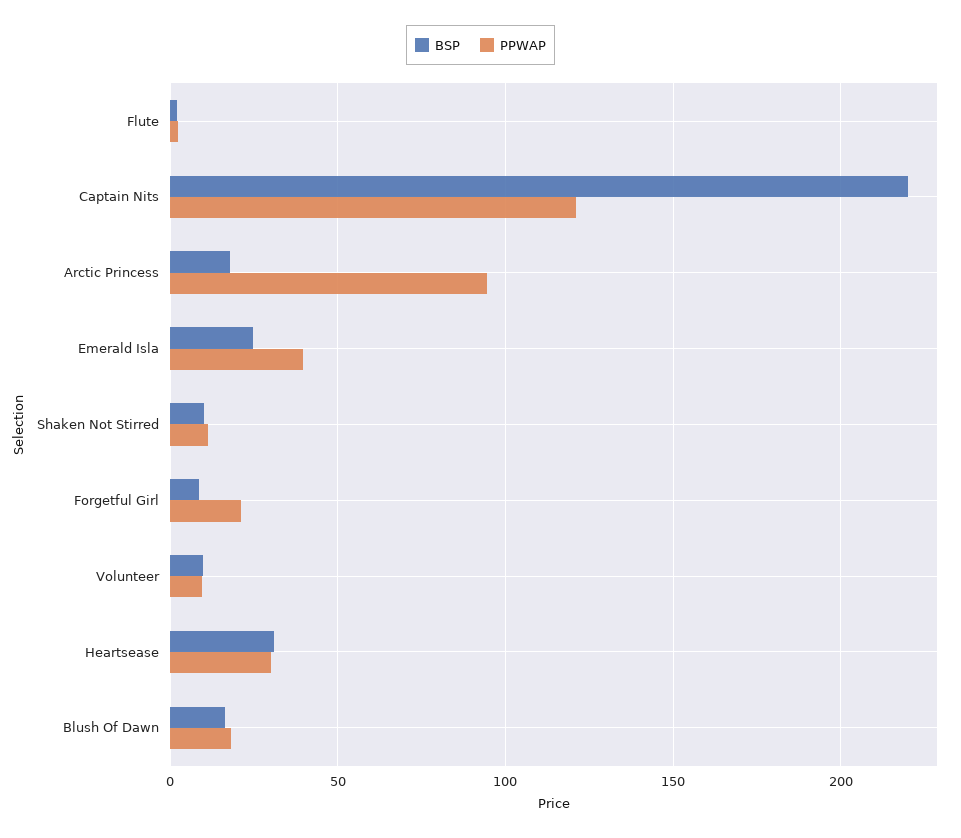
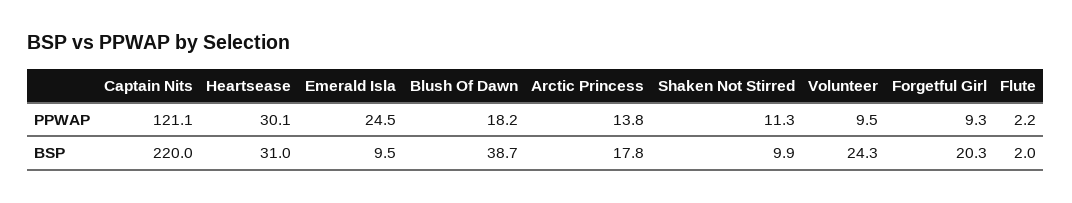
  {
    "BSP": {
      "Flute": 2,
      "Captain Nits": 220,
      "Arctic Princess": 17.8,
-     "Emerald Isla": 25,
+     "Emerald Isla": 9.5,
      "Shaken Not Stirred": 9.9,
-     "Forgetful Girl": 10,
+     "Forgetful Girl": 20.3,
-     "Volunteer": 10,
+     "Volunteer": 24.3,
      "Heartsease": 31,
-     "Blush Of Dawn": 15
+     "Blush Of Dawn": 38.7
    },
    "PPWAP": {
      "Flute": 2.2,
      "Captain Nits": 121.1,
-     "Arctic Princess": 95,
+     "Arctic Princess": 13.8,
-     "Emerald Isla": 40,
+     "Emerald Isla": 24.5,
      "Shaken Not Stirred": 11.3,
-     "Forgetful Girl": 20,
+     "Forgetful Girl": 9.3,
      "Volunteer": 9.5,
      "Heartsease": 30.1,
      "Blush Of Dawn": 18.2
    }
  }

